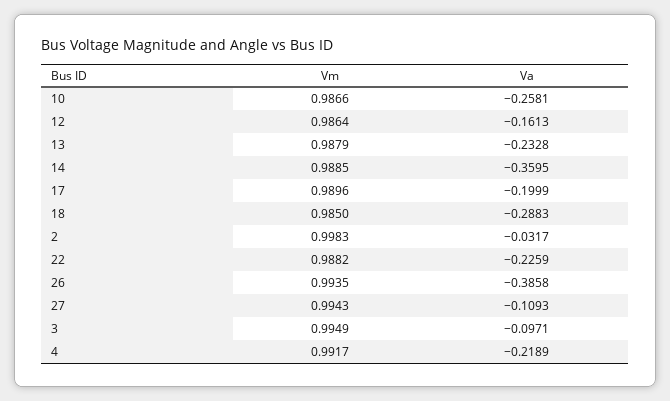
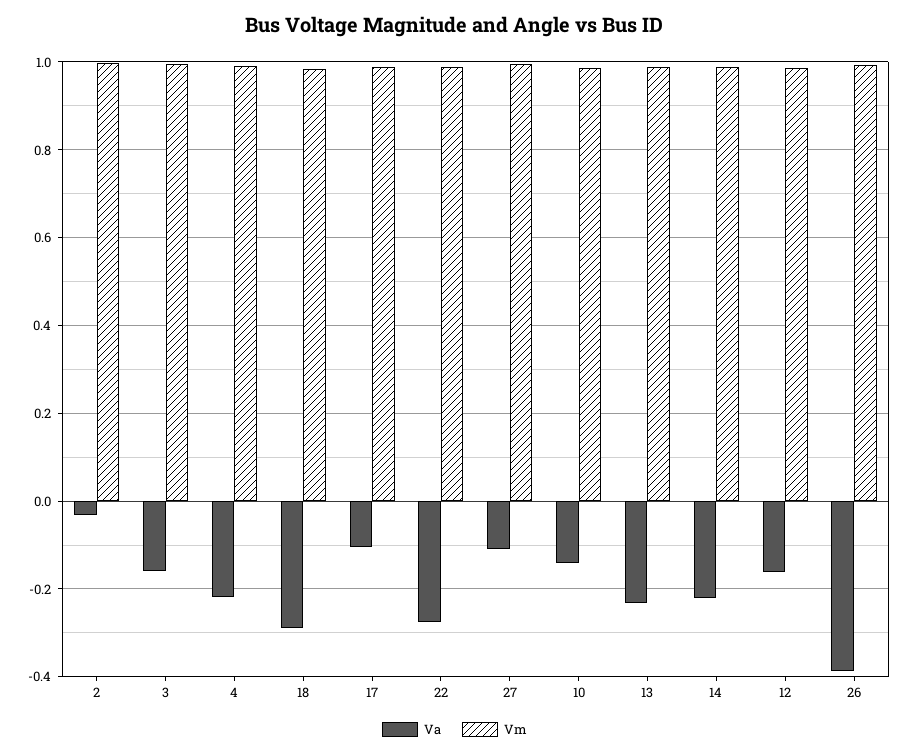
  {
    "Vm": {
      "10": 0.9866,
      "12": 0.9864,
      "13": 0.9879,
      "14": 0.9885,
      "17": 0.9896,
      "18": 0.985,
      "2": 0.9983,
      "22": 0.9882,
      "26": 0.9935,
      "27": 0.9943,
      "3": 0.9949,
      "4": 0.9917
    },
    "Va": {
-     "10": -0.2581,
+     "10": -0.14,
      "12": -0.1613,
      "13": -0.2328,
-     "14": -0.3595,
+     "14": -0.22,
-     "17": -0.1999,
+     "17": -0.1,
      "18": -0.2883,
      "2": -0.0317,
-     "22": -0.2259,
+     "22": -0.28,
      "26": -0.3858,
      "27": -0.1093,
-     "3": -0.0971,
+     "3": -0.16,
      "4": -0.2189
    }
  }

